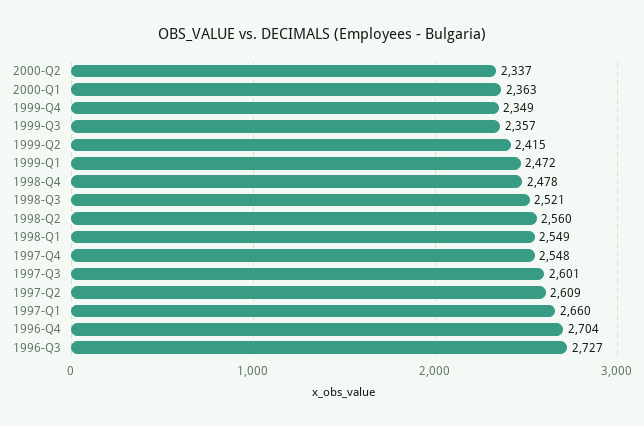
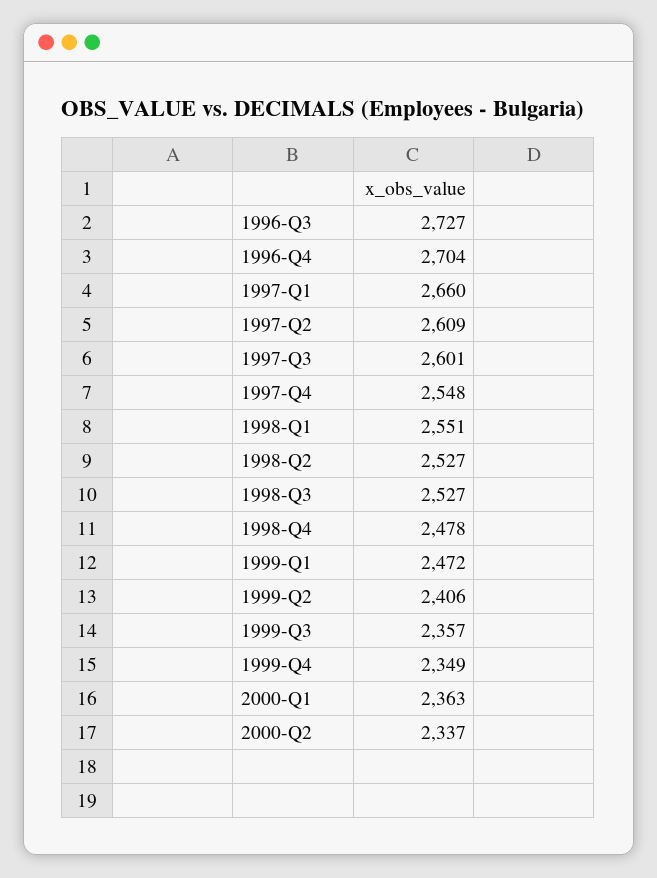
  {
    "2000-Q2": 2337,
    "2000-Q1": 2363,
    "1999-Q4": 2349,
    "1999-Q3": 2357,
-   "1999-Q2": 2415,
+   "1999-Q2": 2406,
    "1999-Q1": 2472,
    "1998-Q4": 2478,
-   "1998-Q3": 2521,
+   "1998-Q3": 2527,
-   "1998-Q2": 2560,
+   "1998-Q2": 2527,
-   "1998-Q1": 2549,
+   "1998-Q1": 2551,
    "1997-Q4": 2548,
    "1997-Q3": 2601,
    "1997-Q2": 2609,
    "1997-Q1": 2660,
    "1996-Q4": 2704,
    "1996-Q3": 2727
  }

